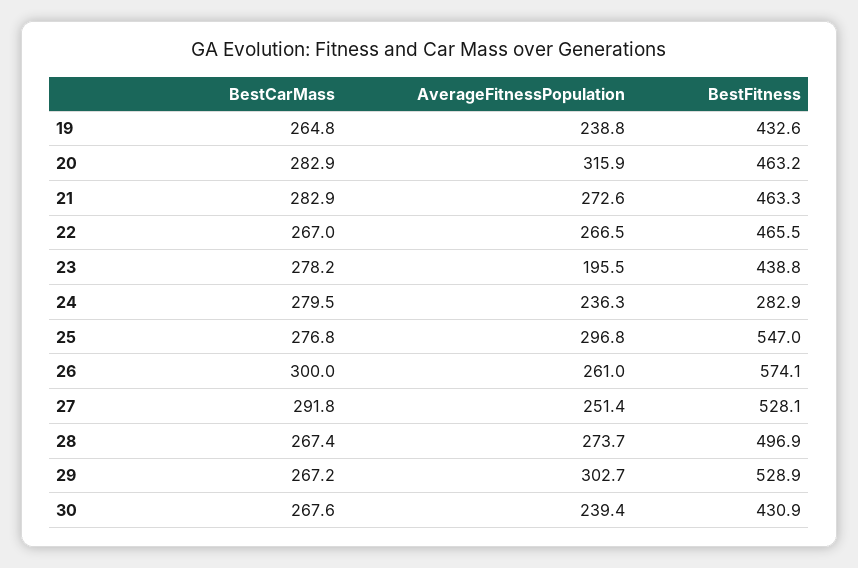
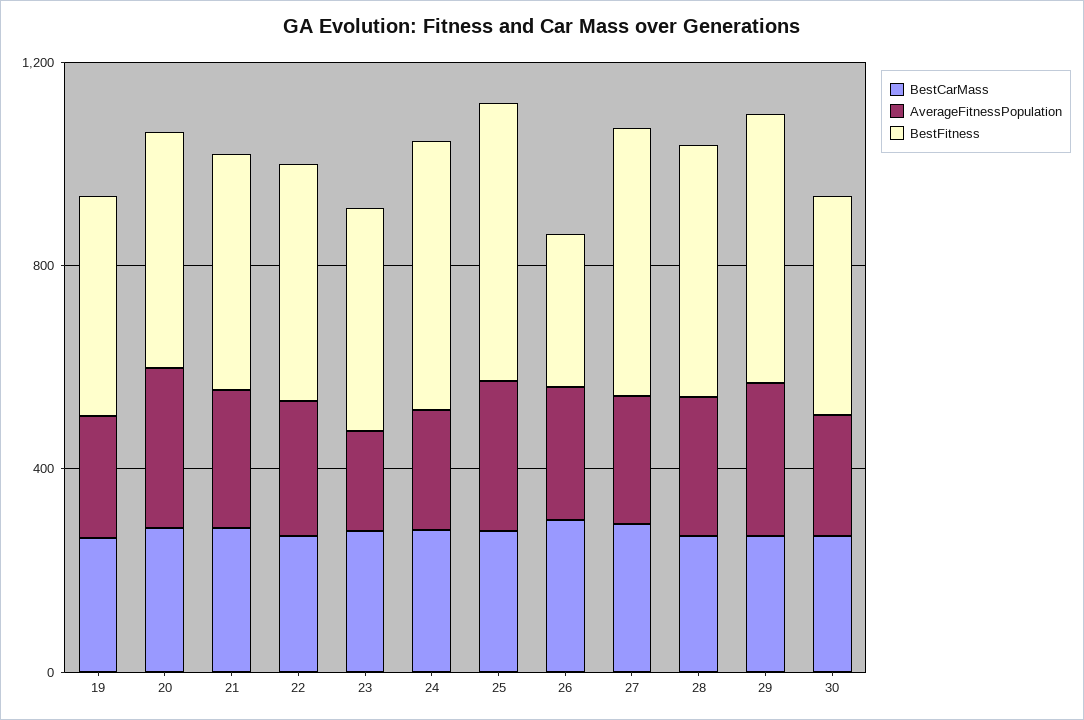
  {
    "BestCarMass": {
      "19": 264.8,
      "20": 282.9,
      "21": 282.9,
      "22": 267,
      "23": 278.2,
      "24": 279.5,
      "25": 276.8,
      "26": 300,
      "27": 291.8,
      "28": 267.4,
      "29": 267.2,
      "30": 267.6
    },
    "AverageFitnessPopulation": {
      "19": 238.8,
      "20": 315.9,
      "21": 272.6,
      "22": 266.5,
      "23": 195.5,
      "24": 236.3,
      "25": 296.8,
      "26": 261,
      "27": 251.4,
      "28": 273.7,
      "29": 302.7,
      "30": 239.4
    },
    "BestFitness": {
      "19": 432.6,
      "20": 463.2,
      "21": 463.3,
      "22": 465.5,
      "23": 438.8,
-     "24": 282.9,
+     "24": 500,
      "25": 547,
-     "26": 574.1,
+     "26": 300,
      "27": 528.1,
      "28": 496.9,
      "29": 528.9,
      "30": 430.9
    }
  }

